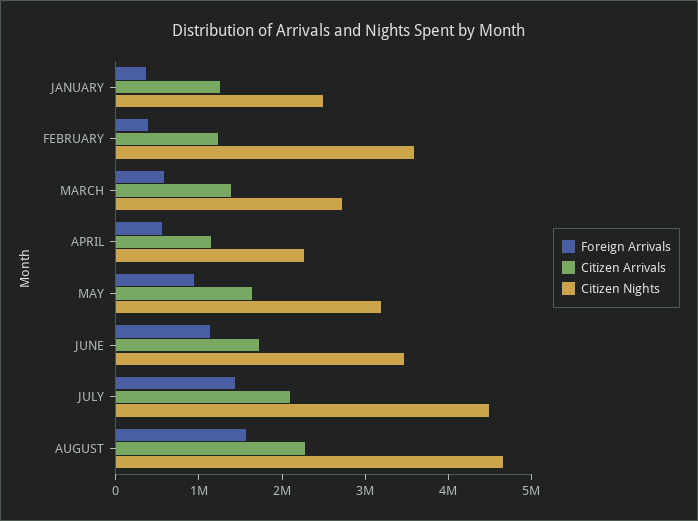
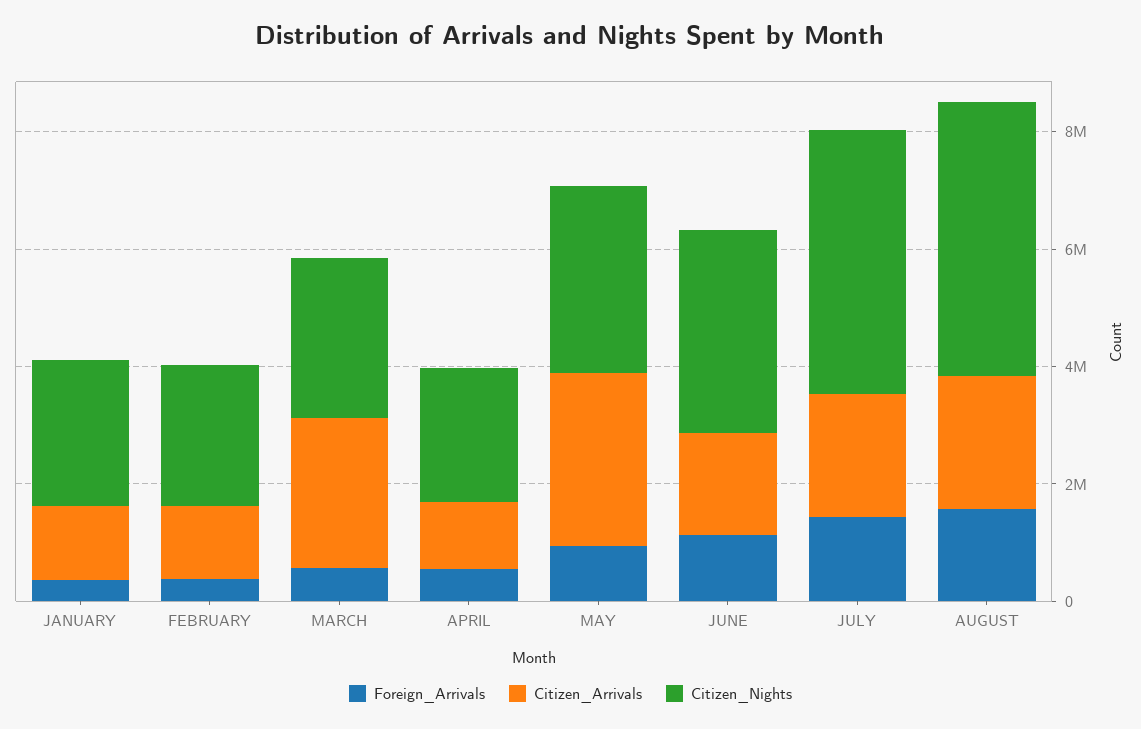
  {
    "Foreign Arrivals": {
      "JANUARY": 400000,
      "FEBRUARY": 400000,
      "MARCH": 600000,
      "APRIL": 600000,
      "MAY": 1000000,
      "JUNE": 1200000,
      "JULY": 1400000,
      "AUGUST": 1600000
    },
    "Citizen Arrivals": {
      "JANUARY": 1200000,
      "FEBRUARY": 1200000,
-     "MARCH": 1400000,
+     "MARCH": 2500000,
      "APRIL": 1200000,
-     "MAY": 1600000,
+     "MAY": 3000000,
      "JUNE": 1800000,
      "JULY": 2000000,
      "AUGUST": 2200000
    },
    "Citizen Nights": {
      "JANUARY": 2400000,
-     "FEBRUARY": 3600000,
+     "FEBRUARY": 2500000,
      "MARCH": 2800000,
      "APRIL": 2200000,
      "MAY": 3200000,
      "JUNE": 3400000,
      "JULY": 4400000,
      "AUGUST": 4600000
    }
  }

